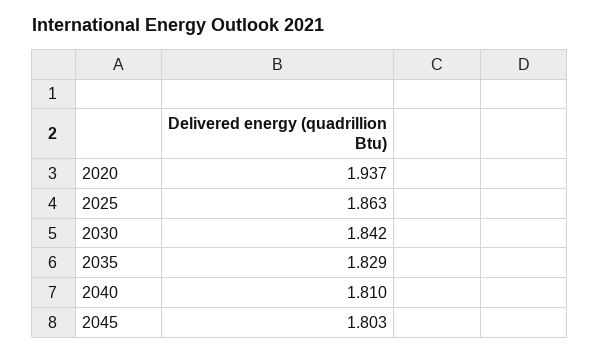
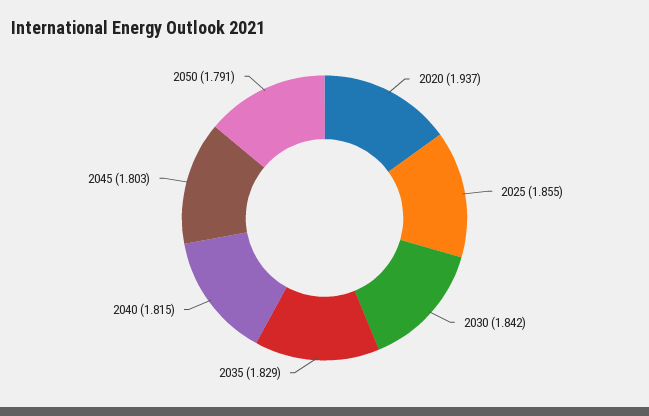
  {
    "2020": 1.937,
-   "2025": 1.863,
+   "2025": 1.855,
    "2030": 1.842,
    "2035": 1.829,
-   "2040": 1.81,
+   "2040": 1.815,
-   "2045": 1.803
+   "2045": 1.803,
+   "2050": 1.791
  }

